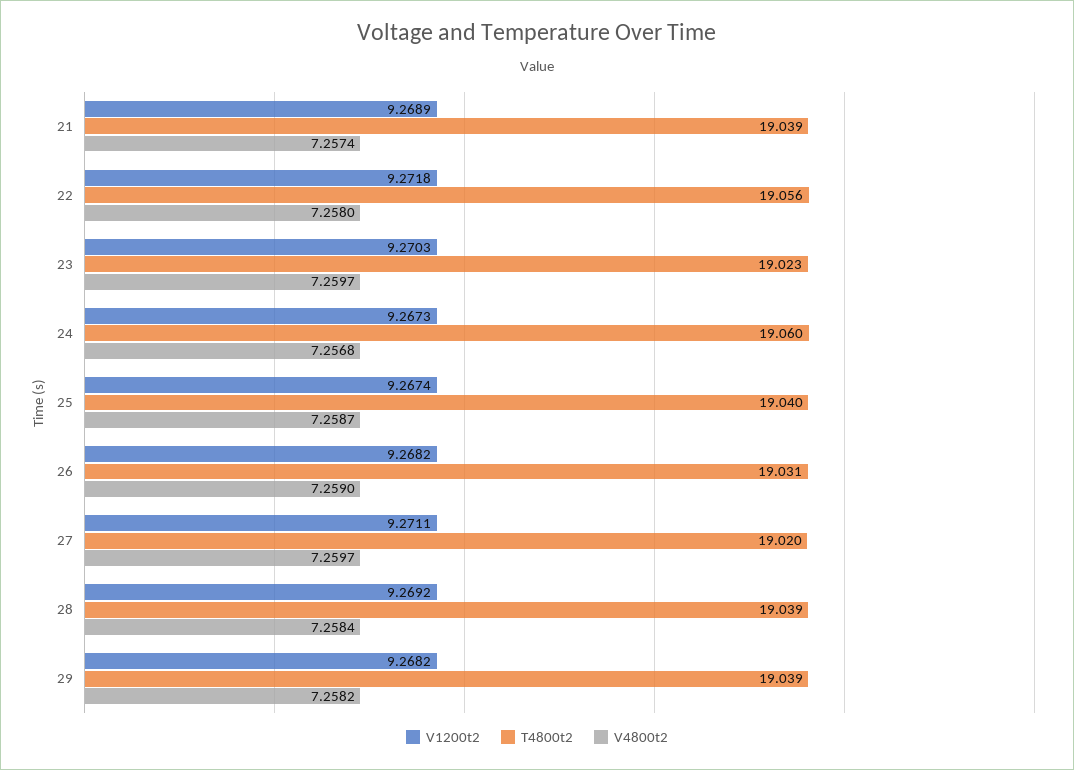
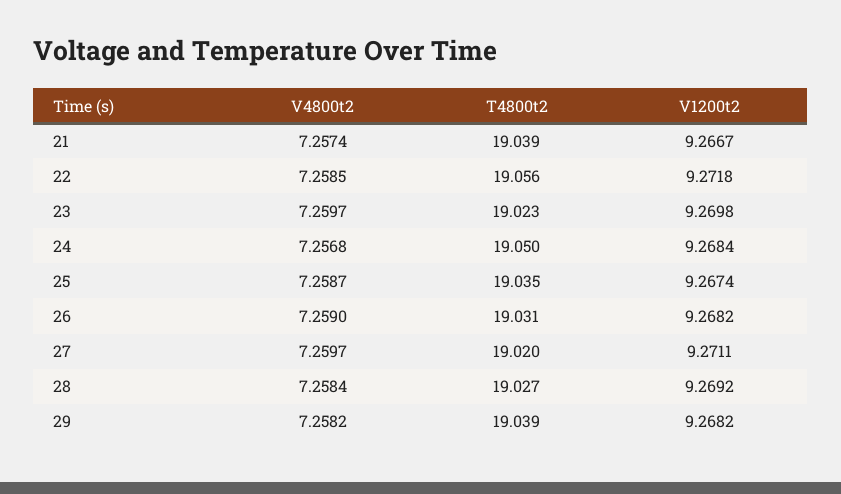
  {
    "V1200t2": {
-     "21": 9.2689,
+     "21": 9.2667,
      "22": 9.2718,
-     "23": 9.2703,
+     "23": 9.2698,
-     "24": 9.2673,
+     "24": 9.2684,
      "25": 9.2674,
      "26": 9.2682,
      "27": 9.2711,
      "28": 9.2692,
      "29": 9.2682
    },
    "T4800t2": {
      "21": 19.039,
      "22": 19.056,
      "23": 19.023,
-     "24": 19.06,
+     "24": 19.05,
-     "25": 19.04,
+     "25": 19.035,
      "26": 19.031,
      "27": 19.02,
-     "28": 19.039,
+     "28": 19.027,
      "29": 19.039
    },
    "V4800t2": {
      "21": 7.2574,
-     "22": 7.258,
+     "22": 7.2585,
      "23": 7.2597,
      "24": 7.2568,
      "25": 7.2587,
      "26": 7.259,
      "27": 7.2597,
      "28": 7.2584,
      "29": 7.2582
    }
  }

